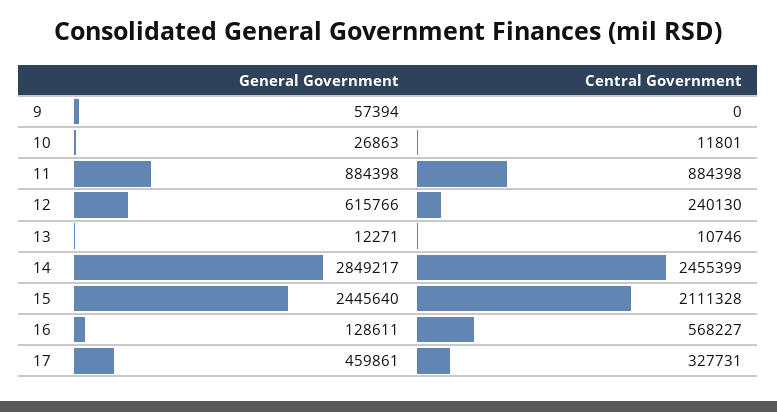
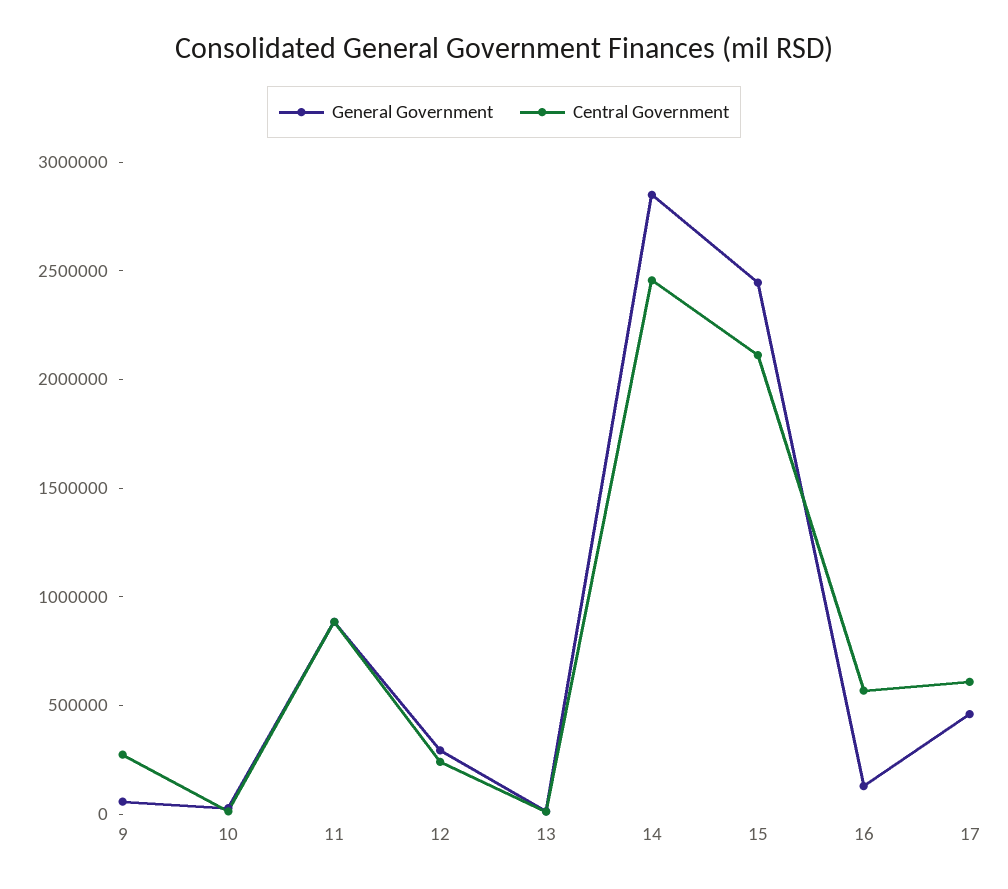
  {
    "General Government": {
      "9": 57394,
      "10": 26863,
      "11": 884398,
-     "12": 615766,
+     "12": 300000,
      "13": 12271,
      "14": 2849217,
      "15": 2445640,
      "16": 128611,
      "17": 459861
    },
    "Central Government": {
-     "9": 0,
+     "9": 300000,
      "10": 11801,
      "11": 884398,
      "12": 240130,
      "13": 10746,
      "14": 2455399,
      "15": 2111328,
      "16": 568227,
-     "17": 327731
+     "17": 600000
    }
  }

